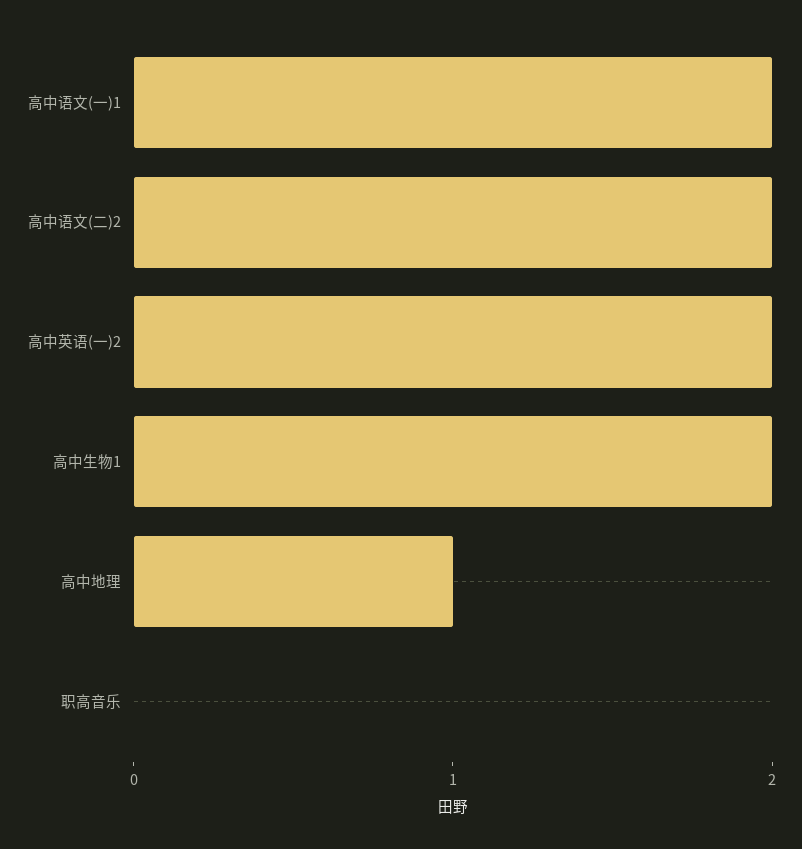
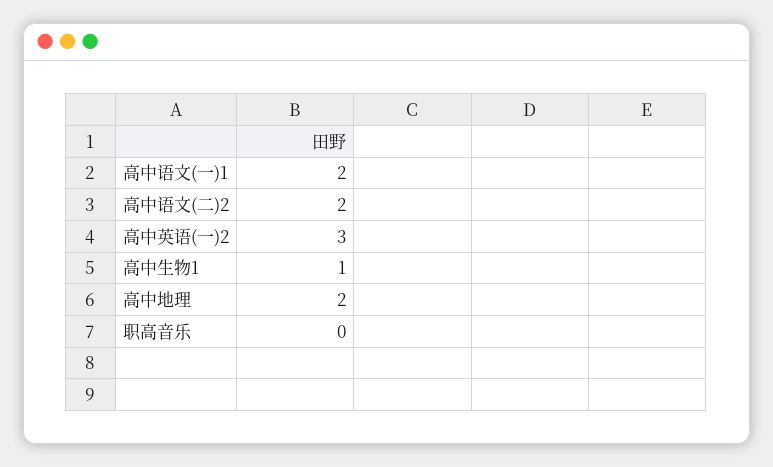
  {
    "高中语文(一)1": 2,
    "高中语文(二)2": 2,
-   "高中英语(一)2": 2,
+   "高中英语(一)2": 3,
-   "高中生物1": 2,
+   "高中生物1": 1,
-   "高中地理": 1,
+   "高中地理": 2,
    "职高音乐": 0
  }

